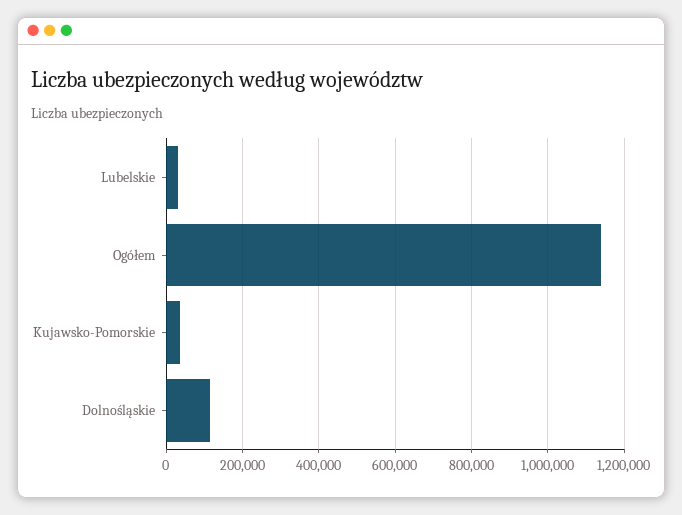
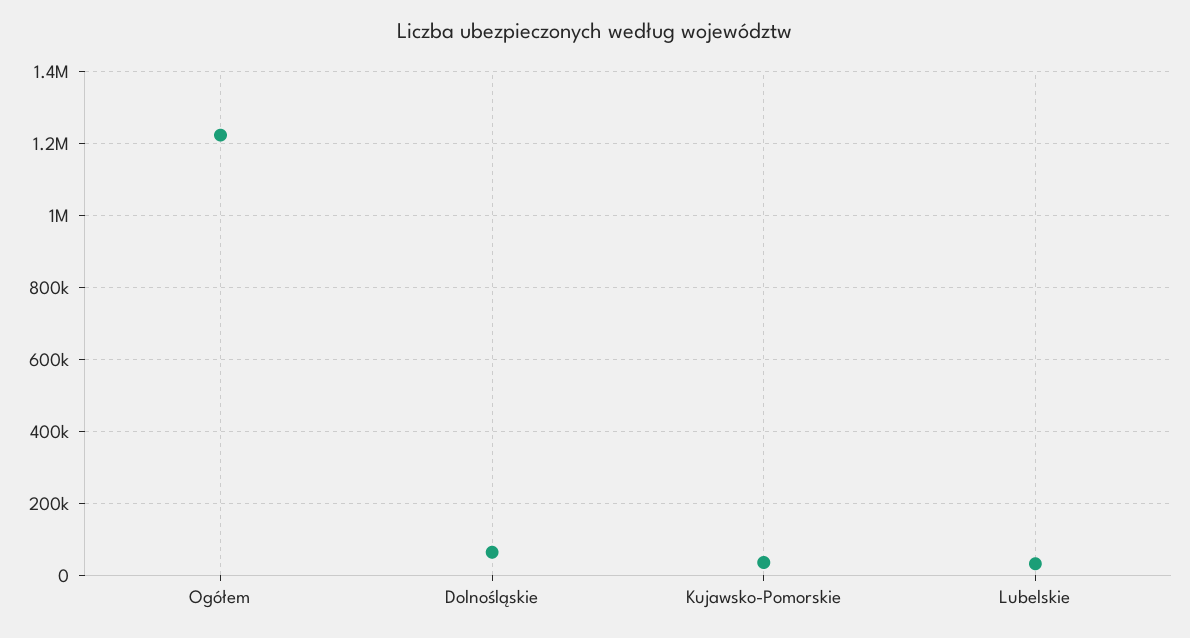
  {
    "Lubelskie": 40000,
-   "Ogółem": 1140000,
+   "Ogółem": 1220000,
    "Kujawsko-Pomorskie": 40000,
-   "Dolnośląskie": 120000
+   "Dolnośląskie": 60000
  }

